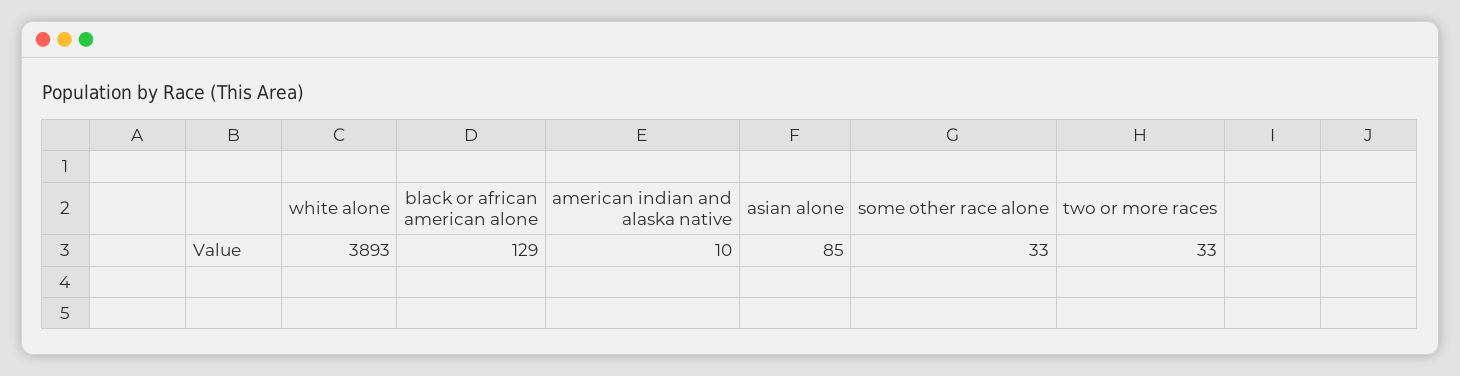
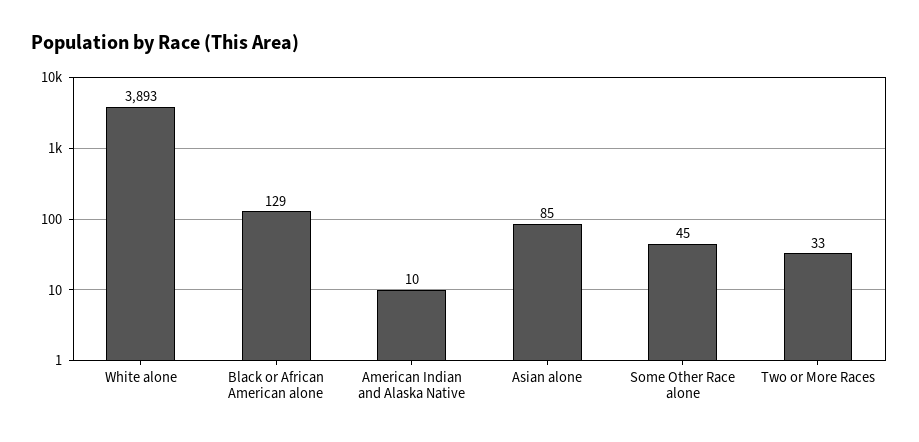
  {
    "white alone": 3893,
    "black or african american alone": 129,
    "american indian and alaska native": 10,
    "asian alone": 85,
-   "some other race alone": 33,
+   "some other race alone": 45,
    "two or more races": 33
  }

